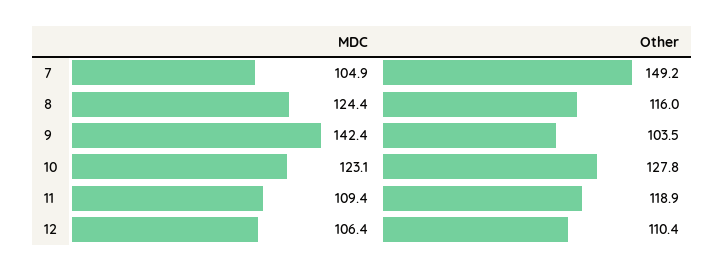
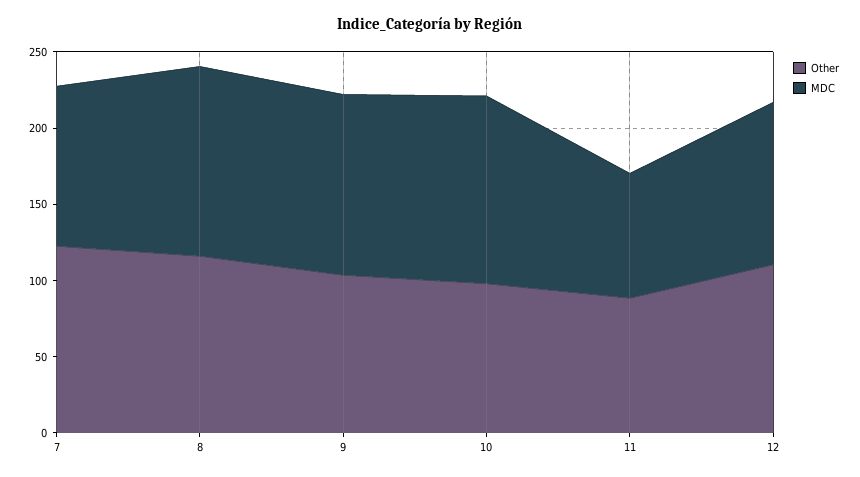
  {
    "MDC": {
      "7": 104.9,
      "8": 124.4,
-     "9": 142.4,
+     "9": 120,
      "10": 123.1,
-     "11": 109.4,
+     "11": 80,
      "12": 106.4
    },
    "Other": {
-     "7": 149.2,
+     "7": 120,
      "8": 116,
      "9": 103.5,
-     "10": 127.8,
+     "10": 100,
-     "11": 118.9,
+     "11": 90,
      "12": 110.4
    }
  }

